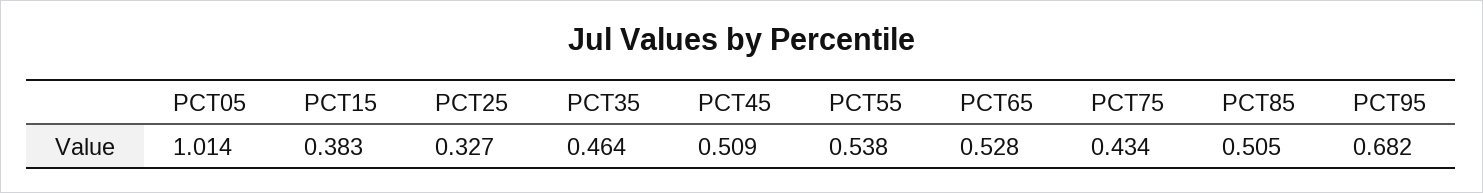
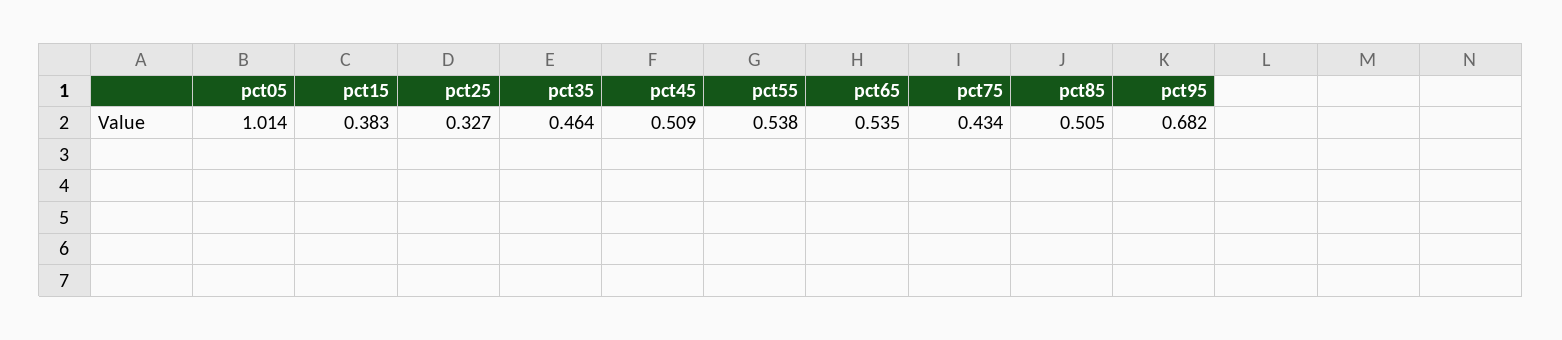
  {
    "PCT05": 1.014,
    "PCT15": 0.383,
    "PCT25": 0.327,
    "PCT35": 0.464,
    "PCT45": 0.509,
    "PCT55": 0.538,
-   "PCT65": 0.528,
+   "PCT65": 0.535,
    "PCT75": 0.434,
    "PCT85": 0.505,
    "PCT95": 0.682
  }

